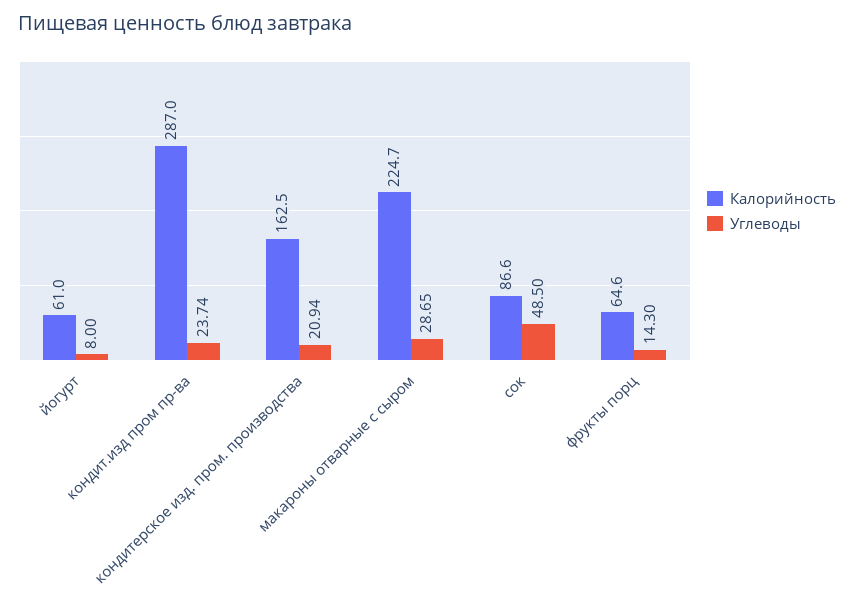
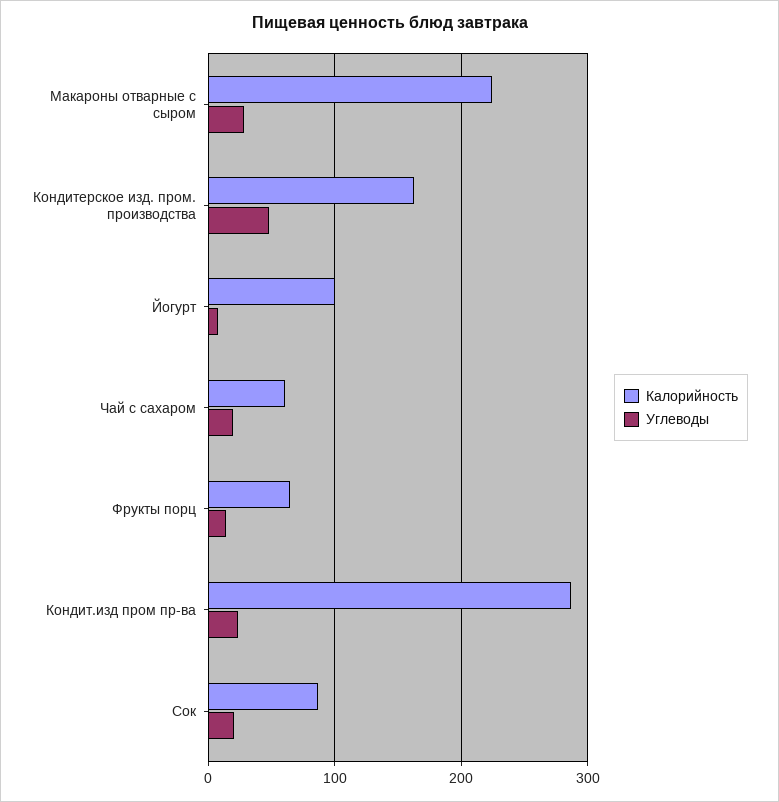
  {
    "Калорийность": {
-     "йогурт": 61,
+     "йогурт": 100,
      "кондит.изд пром пр-ва": 287,
      "кондитерское изд. пром. производства": 162.5,
      "макароны отварные с сыром": 224.7,
      "сок": 86.6,
-     "фрукты порц": 64.6
+     "фрукты порц": 64.6,
+     "Чай с сахаром": 60
    },
    "Углеводы": {
      "йогурт": 8,
      "кондит.изд пром пр-ва": 23.74,
-     "кондитерское изд. пром. производства": 20.94,
+     "кондитерское изд. пром. производства": 50,
      "макароны отварные с сыром": 28.65,
-     "сок": 48.5,
+     "сок": 20,
-     "фрукты порц": 14.3
+     "фрукты порц": 14.3,
+     "Чай с сахаром": 20
    }
  }

